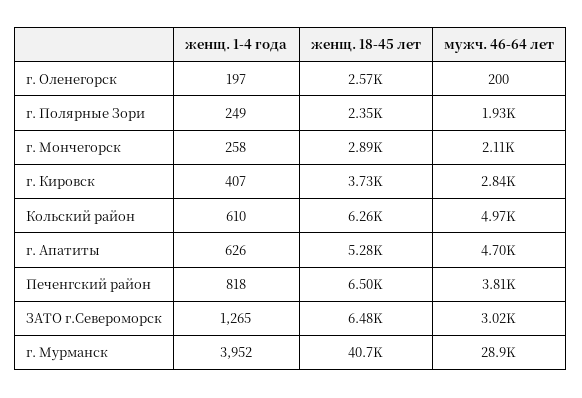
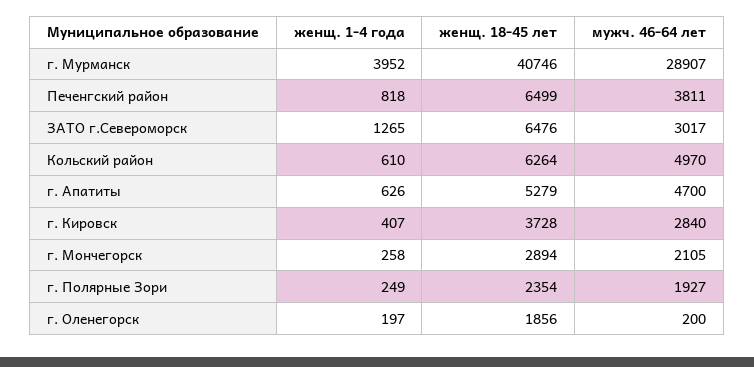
  {
    "женщ. 1-4 года": {
      "г. Оленегорск": 197,
      "г. Полярные Зори": 249,
      "г. Мончегорск": 258,
      "г. Кировск": 407,
      "Кольский район": 610,
      "г. Апатиты": 626,
      "Печенгский район": 818,
      "ЗАТО г.Североморск": 1265,
      "г. Мурманск": 3952
    },
    "женщ. 18-45 лет": {
-     "г. Оленегорск": 2570,
+     "г. Оленегорск": 1856,
      "г. Полярные Зори": 2354,
      "г. Мончегорск": 2894,
      "г. Кировск": 3728,
      "Кольский район": 6264,
      "г. Апатиты": 5279,
      "Печенгский район": 6499,
      "ЗАТО г.Североморск": 6476,
      "г. Мурманск": 40746
    },
    "мужч. 46-64 лет": {
      "г. Оленегорск": 200,
      "г. Полярные Зори": 1927,
      "г. Мончегорск": 2105,
      "г. Кировск": 2840,
      "Кольский район": 4970,
      "г. Апатиты": 4700,
      "Печенгский район": 3811,
      "ЗАТО г.Североморск": 3017,
      "г. Мурманск": 28907
    }
  }

